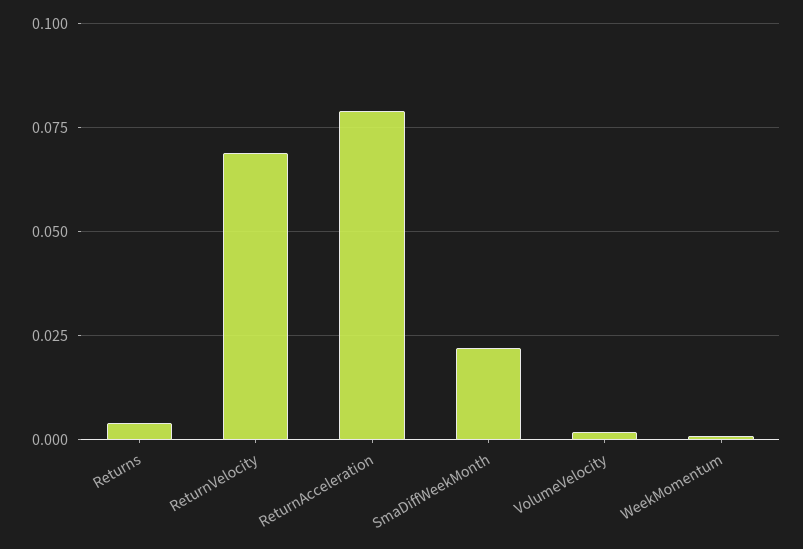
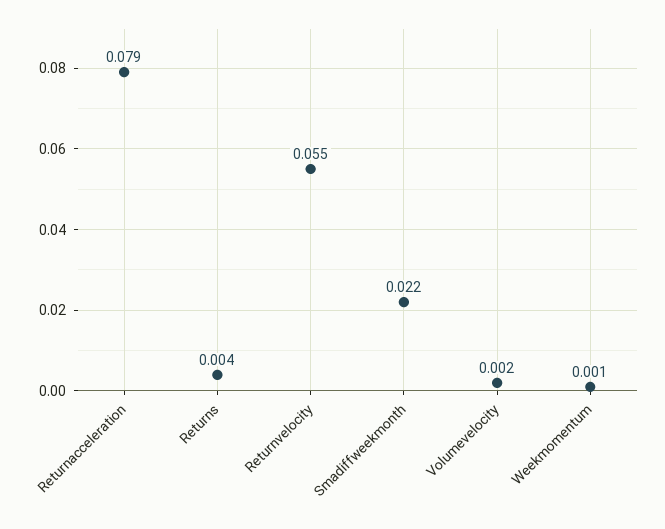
  {
    "Returns": 0.004,
-   "ReturnVelocity": 0.07,
+   "ReturnVelocity": 0.055,
    "ReturnAcceleration": 0.079,
    "SmaDiffWeekMonth": 0.022,
    "VolumeVelocity": 0.002,
    "WeekMomentum": 0.001
  }

